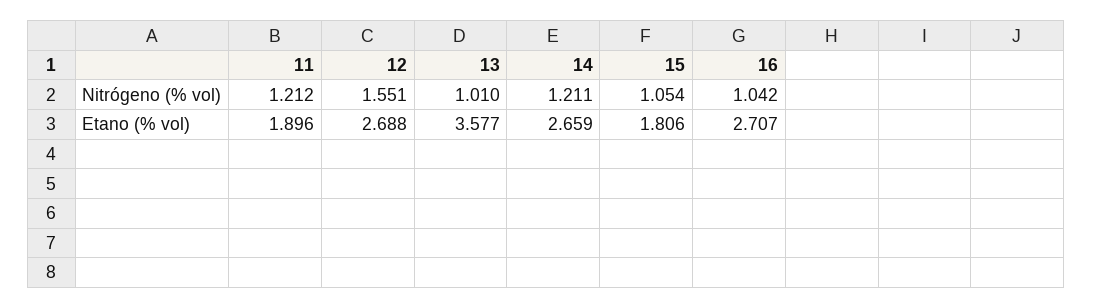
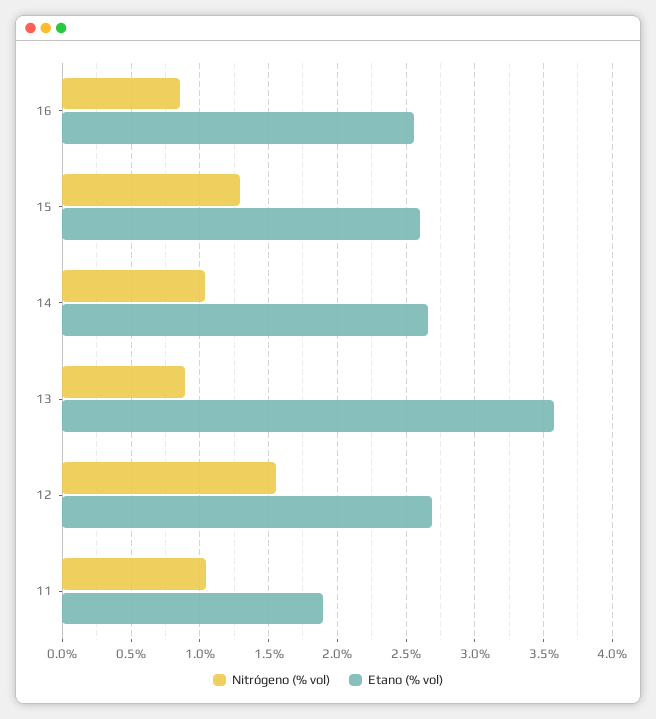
  {
    "Nitrógeno (% vol)": {
-     "11": 1.212,
+     "11": 1.05,
      "12": 1.551,
-     "13": 1.01,
+     "13": 0.9,
-     "14": 1.211,
+     "14": 1.05,
-     "15": 1.054,
+     "15": 1.3,
-     "16": 1.042
+     "16": 0.85
    },
    "Etano (% vol)": {
      "11": 1.896,
      "12": 2.688,
      "13": 3.577,
      "14": 2.659,
-     "15": 1.806,
+     "15": 2.6,
-     "16": 2.707
+     "16": 2.55
    }
  }

